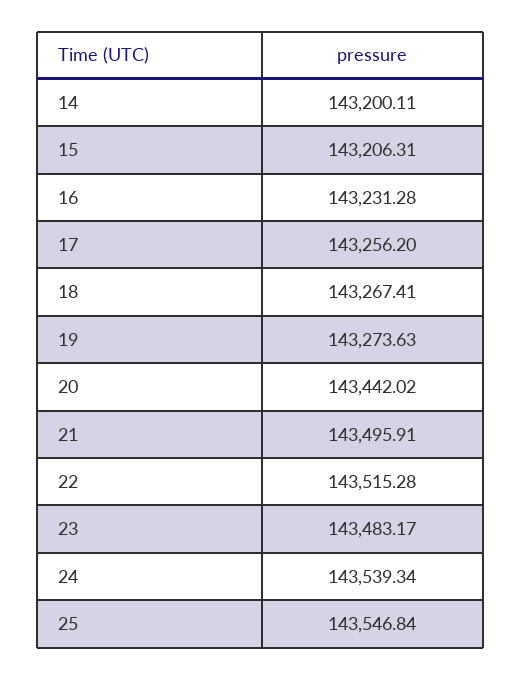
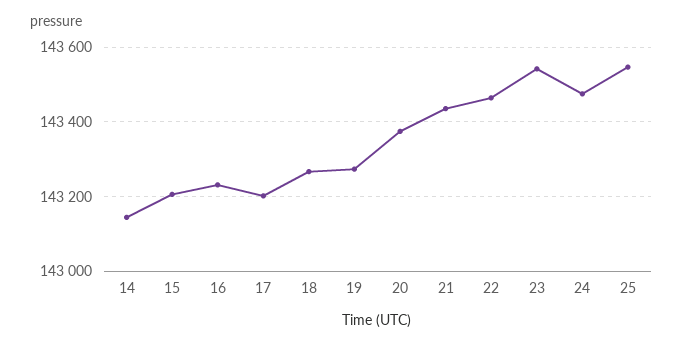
  {
-   "14": 143200.11,
+   "14": 143140,
    "15": 143206.31,
    "16": 143231.28,
-   "17": 143256.2,
+   "17": 143200,
    "18": 143267.41,
    "19": 143273.63,
-   "20": 143442.02,
+   "20": 143380,
-   "21": 143495.91,
+   "21": 143440,
-   "22": 143515.28,
+   "22": 143460,
-   "23": 143483.17,
+   "23": 143540,
-   "24": 143539.34,
+   "24": 143480,
    "25": 143546.84
  }

